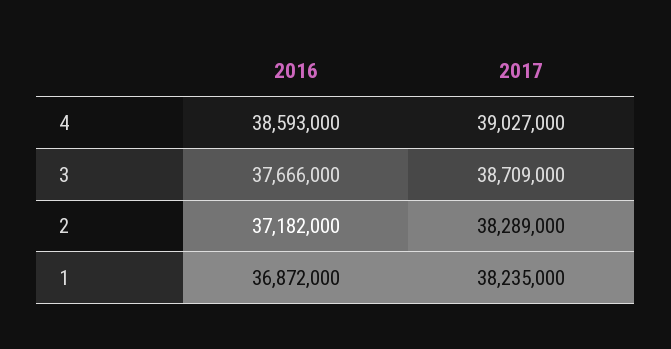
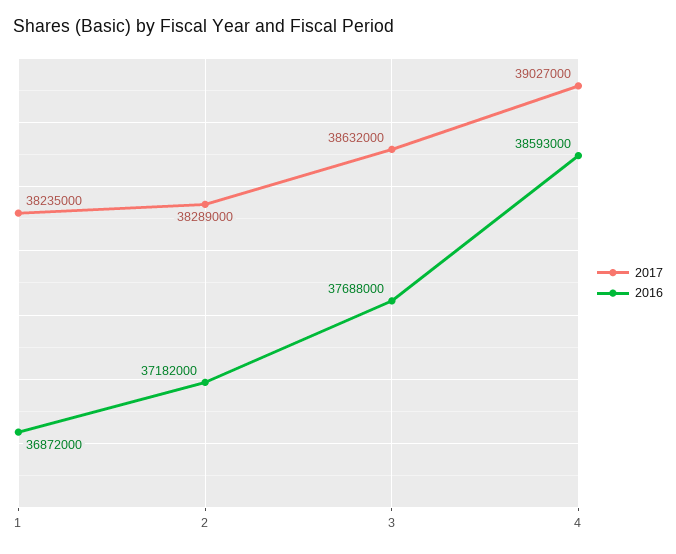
  {
    "2016": {
      "4": 38593000,
-     "3": 37666000,
+     "3": 37688000,
      "2": 37182000,
      "1": 36872000
    },
    "2017": {
      "4": 39027000,
-     "3": 38709000,
+     "3": 38632000,
      "2": 38289000,
      "1": 38235000
    }
  }

